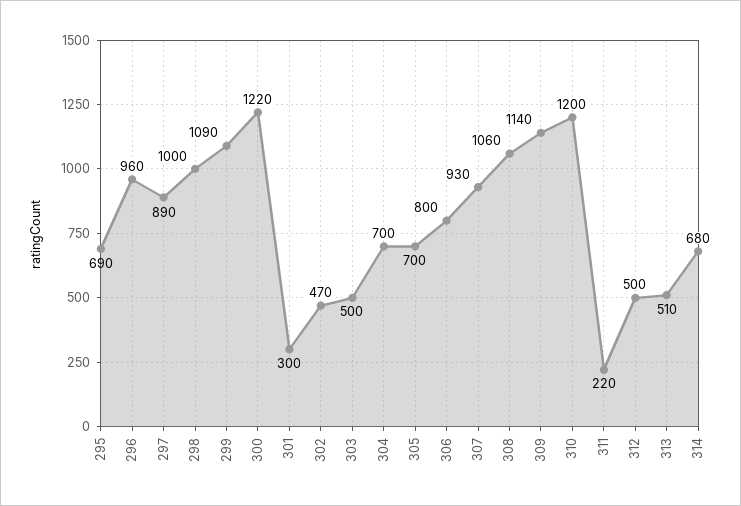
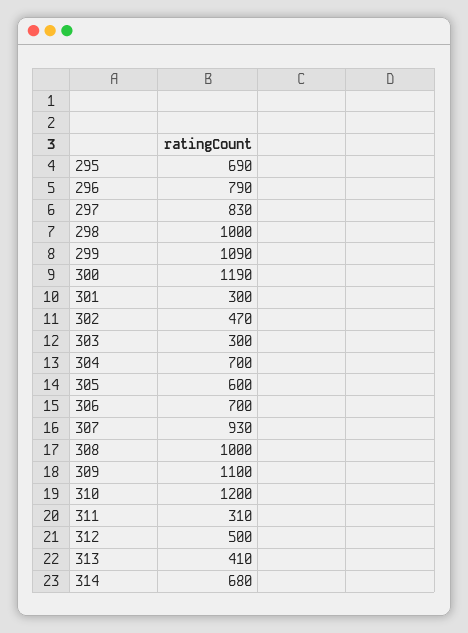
  {
    "295": 690,
-   "296": 960,
+   "296": 790,
-   "297": 890,
+   "297": 830,
    "298": 1000,
    "299": 1090,
-   "300": 1220,
+   "300": 1190,
    "301": 300,
    "302": 470,
-   "303": 500,
+   "303": 300,
    "304": 700,
-   "305": 700,
+   "305": 600,
-   "306": 800,
+   "306": 700,
    "307": 930,
-   "308": 1060,
+   "308": 1000,
-   "309": 1140,
+   "309": 1100,
    "310": 1200,
-   "311": 220,
+   "311": 310,
    "312": 500,
-   "313": 510,
+   "313": 410,
    "314": 680
  }

